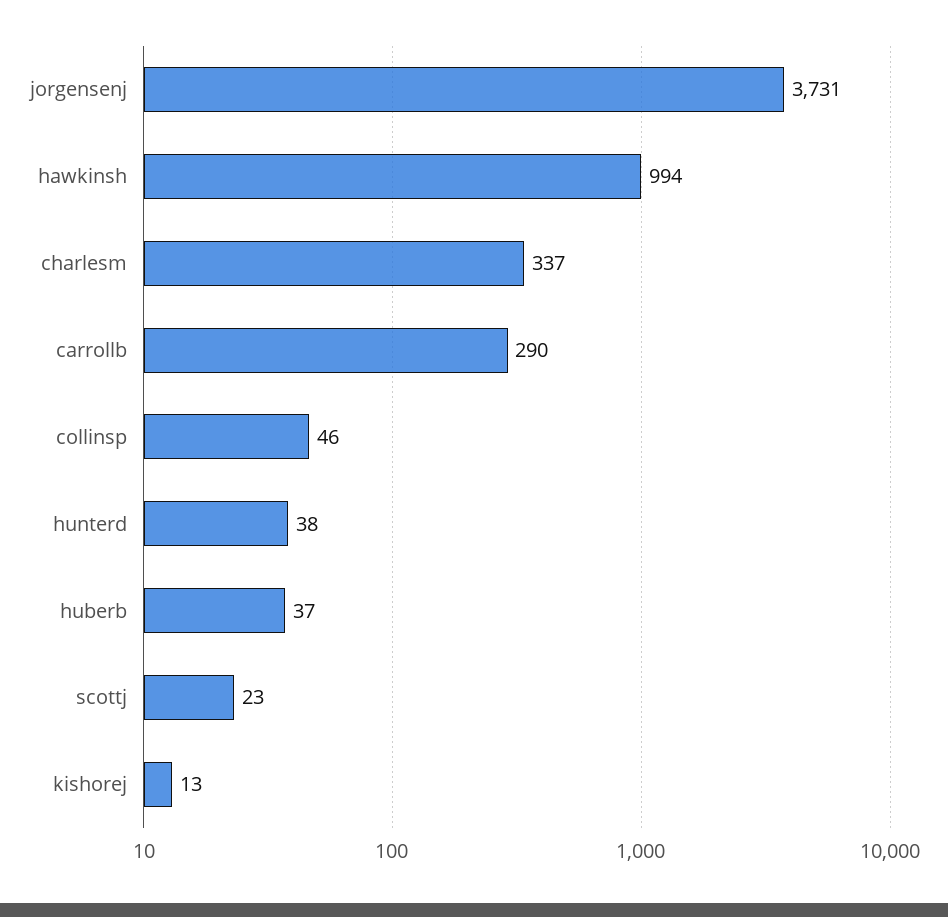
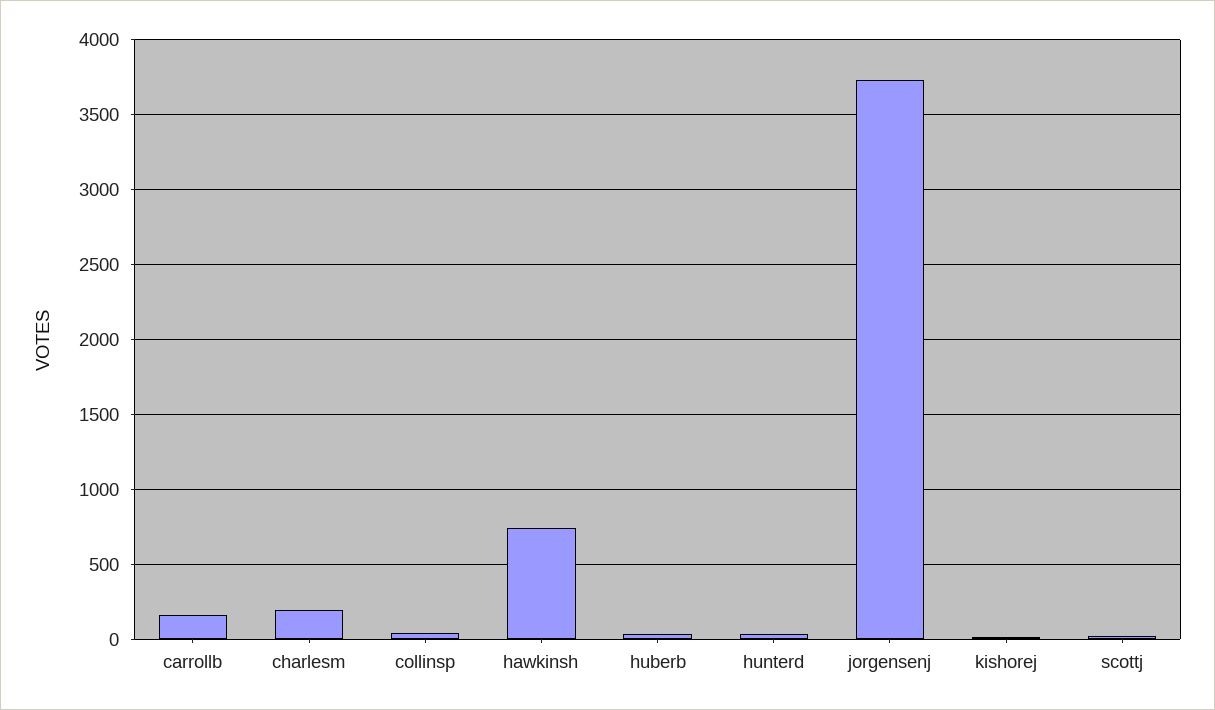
  {
    "jorgensenj": 3731,
-   "hawkinsh": 994,
+   "hawkinsh": 750,
-   "charlesm": 337,
+   "charlesm": 200,
-   "carrollb": 290,
+   "carrollb": 150,
    "collinsp": 46,
    "hunterd": 38,
    "huberb": 37,
    "scottj": 23,
    "kishorej": 13
  }

